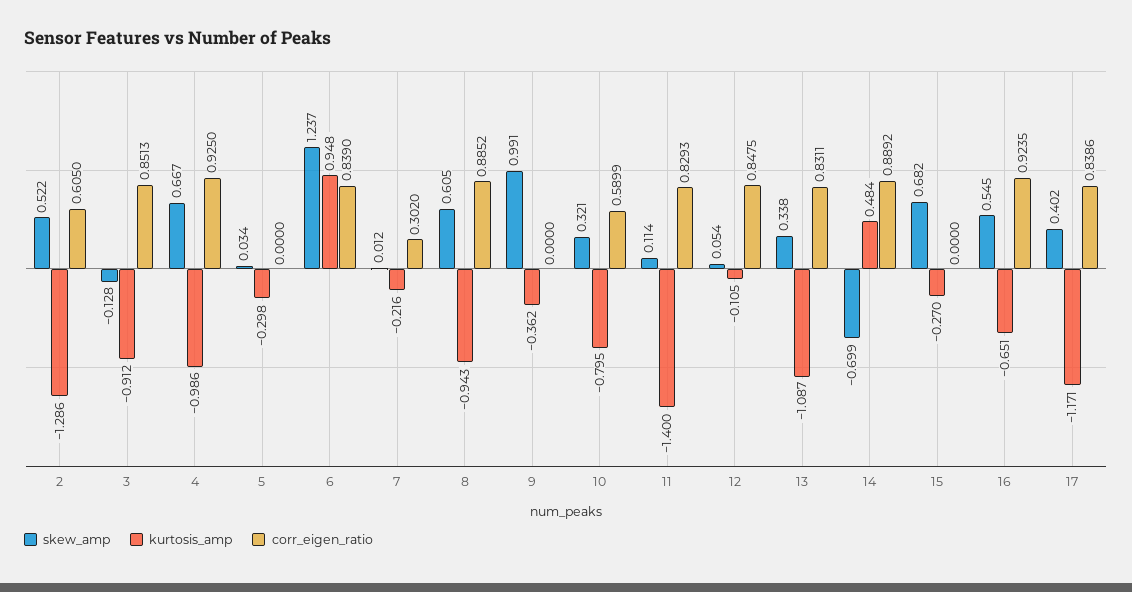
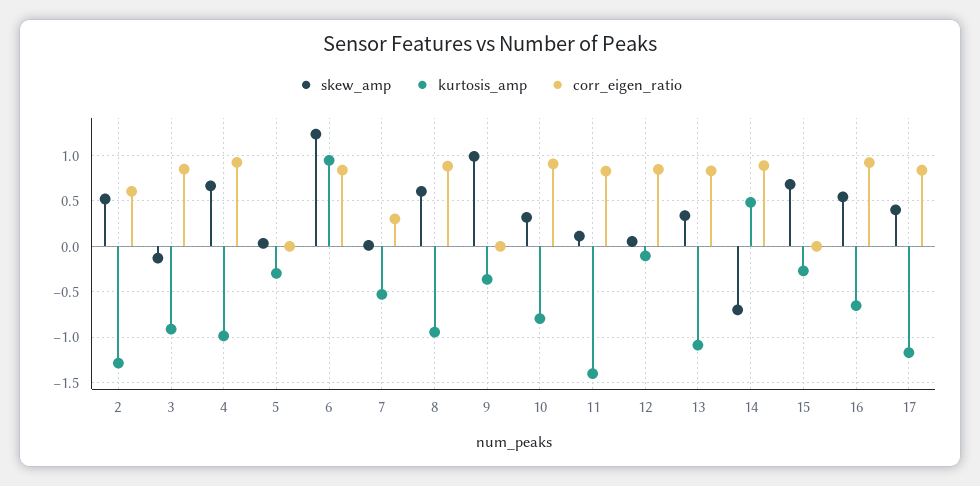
  {
    "skew_amp": {
      "2": 0.522,
      "3": -0.128,
      "4": 0.667,
      "5": 0.034,
      "6": 1.237,
      "7": 0.012,
      "8": 0.605,
      "9": 0.991,
      "10": 0.321,
      "11": 0.114,
      "12": 0.054,
      "13": 0.338,
      "14": -0.699,
      "15": 0.682,
      "16": 0.545,
      "17": 0.402
    },
    "kurtosis_amp": {
      "2": -1.286,
      "3": -0.912,
      "4": -0.986,
      "5": -0.298,
      "6": 0.948,
-     "7": -0.216,
+     "7": -0.5,
      "8": -0.943,
      "9": -0.362,
      "10": -0.795,
      "11": -1.4,
      "12": -0.105,
      "13": -1.087,
      "14": 0.484,
      "15": -0.27,
      "16": -0.651,
      "17": -1.171
    },
    "corr_eigen_ratio": {
      "2": 0.605,
      "3": 0.8513,
      "4": 0.925,
      "5": 0,
      "6": 0.839,
      "7": 0.302,
      "8": 0.8852,
      "9": 0,
-     "10": 0.5899,
+     "10": 0.9,
      "11": 0.8293,
      "12": 0.8475,
      "13": 0.8311,
      "14": 0.8892,
      "15": 0,
      "16": 0.9235,
      "17": 0.8386
    }
  }

